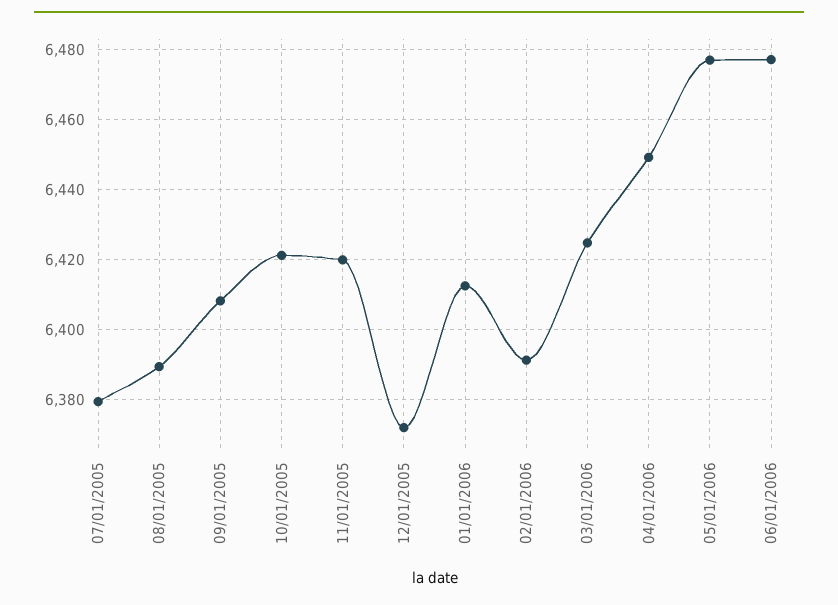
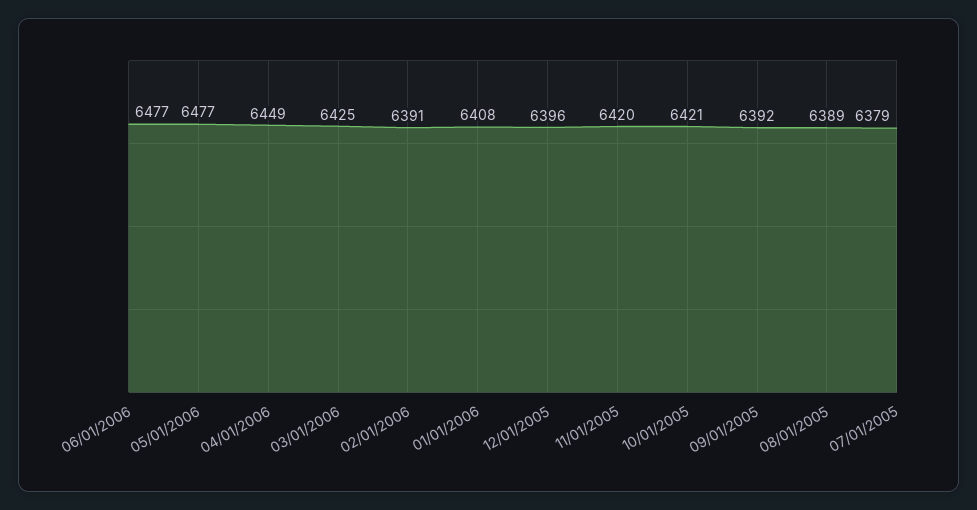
  {
    "07/01/2005": 6379,
    "08/01/2005": 6389,
-   "09/01/2005": 6408,
+   "09/01/2005": 6392,
    "10/01/2005": 6421,
    "11/01/2005": 6420,
-   "12/01/2005": 6372,
+   "12/01/2005": 6396,
-   "01/01/2006": 6412,
+   "01/01/2006": 6408,
    "02/01/2006": 6391,
    "03/01/2006": 6425,
    "04/01/2006": 6449,
    "05/01/2006": 6477,
    "06/01/2006": 6477
  }

